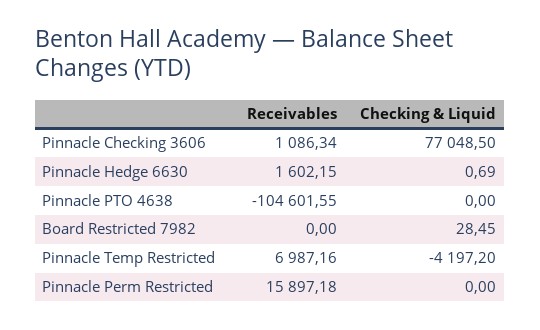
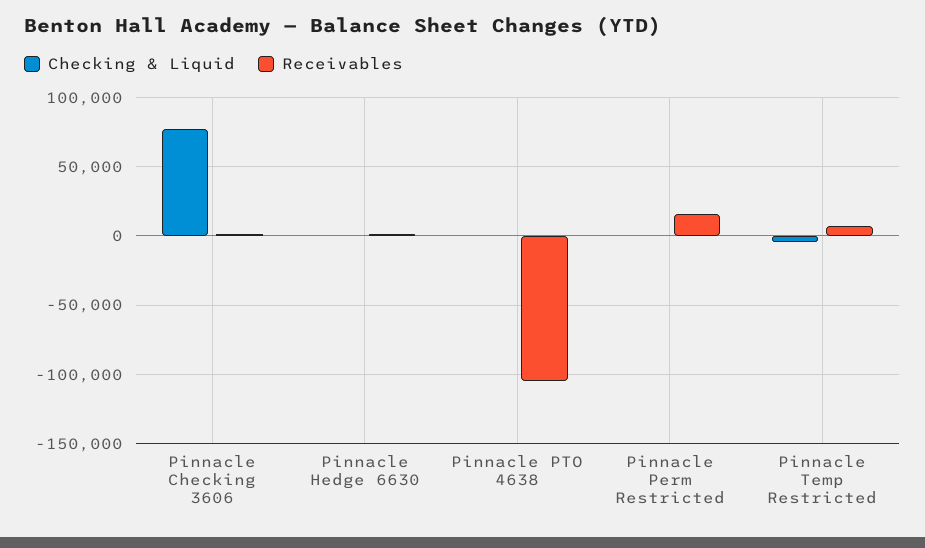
  {
    "Receivables": {
      "Pinnacle Checking 3606": 1086.34,
      "Pinnacle Hedge 6630": 1602.15,
      "Pinnacle PTO 4638": -104601.55,
-     "Board Restricted 7982": 0,
      "Pinnacle Temp Restricted": 6987.16,
      "Pinnacle Perm Restricted": 15897.18
    },
    "Checking & Liquid": {
      "Pinnacle Checking 3606": 77048.5,
      "Pinnacle Hedge 6630": 0.69,
      "Pinnacle PTO 4638": 0,
-     "Board Restricted 7982": 28.45,
      "Pinnacle Temp Restricted": -4197.2,
      "Pinnacle Perm Restricted": 0
    }
  }

